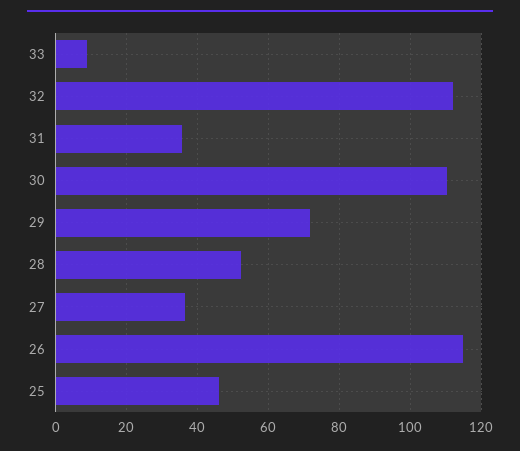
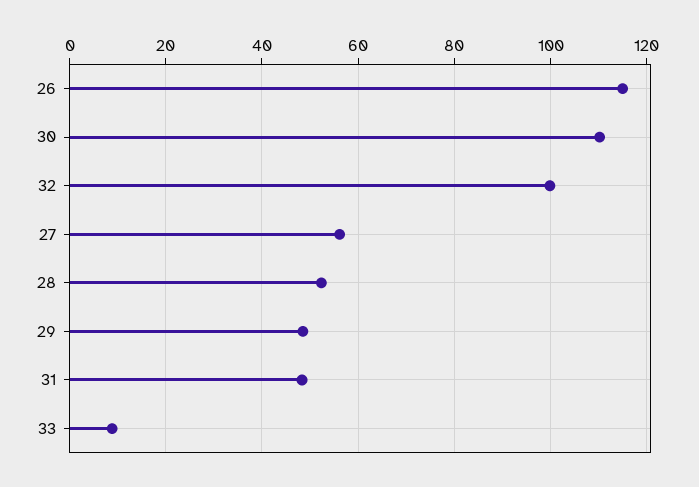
  {
    "33": 8,
-   "32": 112,
+   "32": 100,
-   "31": 36,
+   "31": 48,
    "30": 110,
-   "29": 72,
+   "29": 48,
    "28": 52,
-   "27": 36,
+   "27": 56,
-   "26": 114,
+   "26": 114
-   "25": 46
  }

